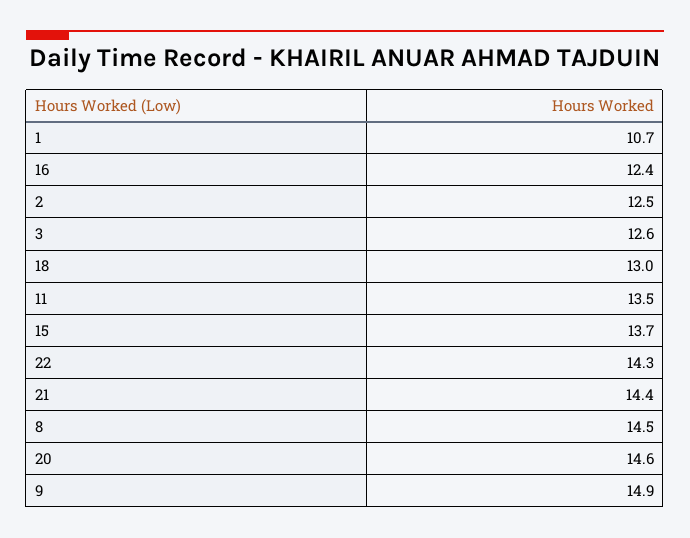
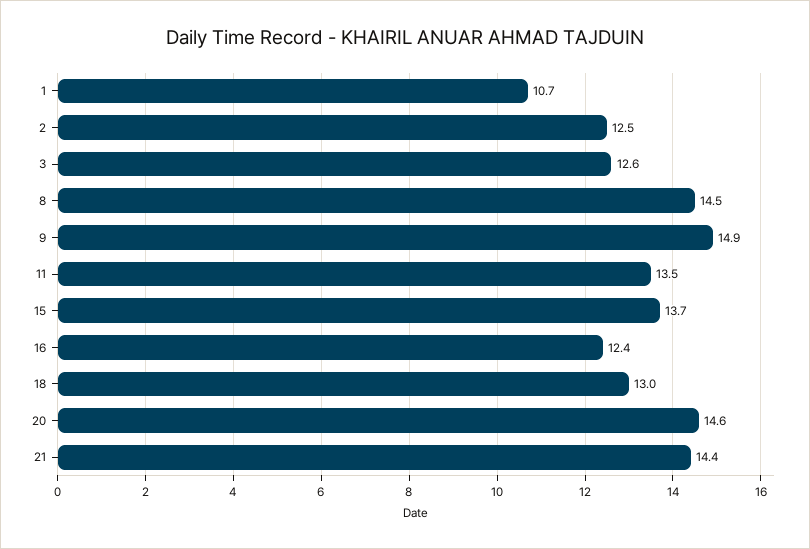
  {
    "1": 10.7,
    "16": 12.4,
    "2": 12.5,
    "3": 12.6,
    "18": 13,
    "11": 13.5,
    "15": 13.7,
-   "22": 14.3,
    "21": 14.4,
    "8": 14.5,
    "20": 14.6,
    "9": 14.9
  }

